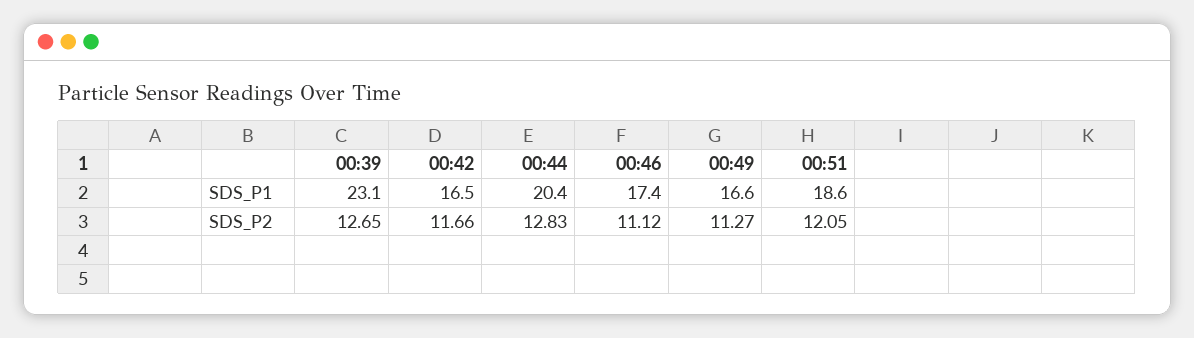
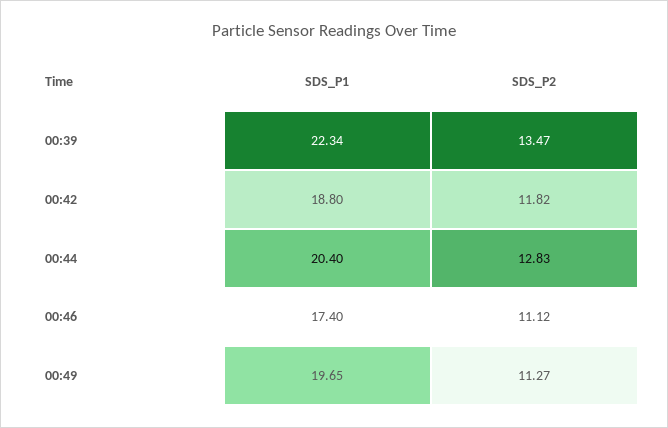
  {
    "00:39": {
-     "SDS_P1": 23.1,
+     "SDS_P1": 22.34,
-     "SDS_P2": 12.65
+     "SDS_P2": 13.47
    },
    "00:42": {
-     "SDS_P1": 16.5,
+     "SDS_P1": 18.8,
-     "SDS_P2": 11.66
+     "SDS_P2": 11.82
    },
    "00:44": {
      "SDS_P1": 20.4,
      "SDS_P2": 12.83
    },
    "00:46": {
      "SDS_P1": 17.4,
      "SDS_P2": 11.12
    },
    "00:49": {
-     "SDS_P1": 16.6,
+     "SDS_P1": 19.65,
      "SDS_P2": 11.27
-   },
+   }
-   "00:51": {
-     "SDS_P1": 18.6,
-     "SDS_P2": 12.05
-   }
  }

